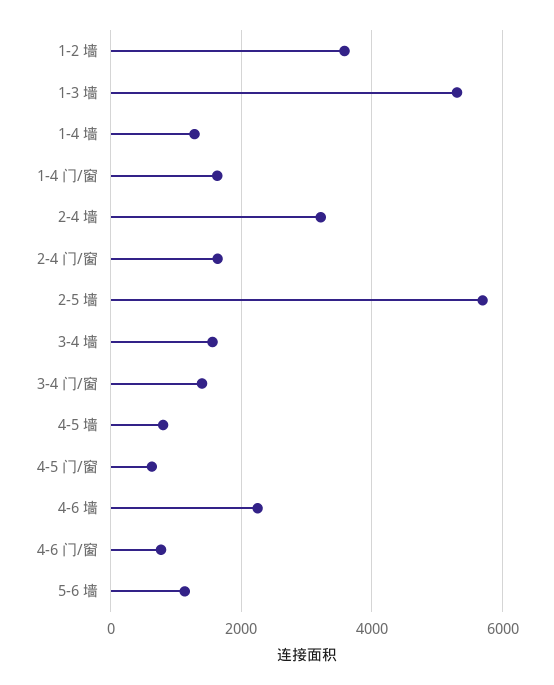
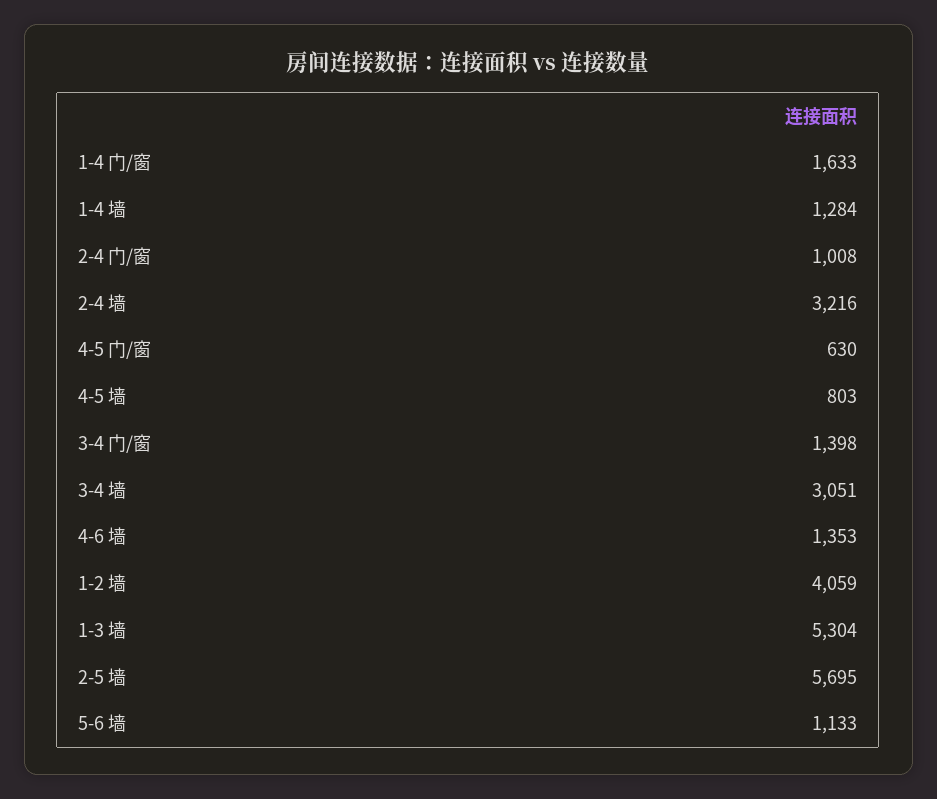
  {
-   "1-2 墙": 3600,
+   "1-2 墙": 4059,
    "1-3 墙": 5304,
    "1-4 墙": 1284,
    "1-4 门/窗": 1633,
    "2-4 墙": 3216,
-   "2-4 门/窗": 1600,
+   "2-4 门/窗": 1008,
    "2-5 墙": 5695,
-   "3-4 墙": 1600,
+   "3-4 墙": 3051,
    "3-4 门/窗": 1398,
    "4-5 墙": 803,
    "4-5 门/窗": 630,
-   "4-6 墙": 2200,
+   "4-6 墙": 1353,
-   "4-6 门/窗": 800,
    "5-6 墙": 1133
  }

